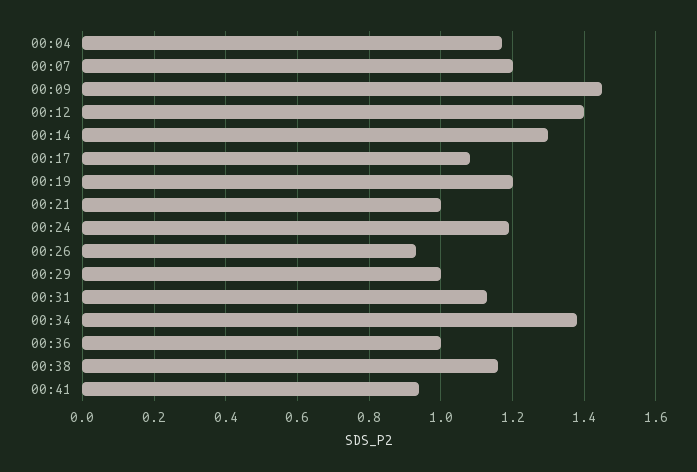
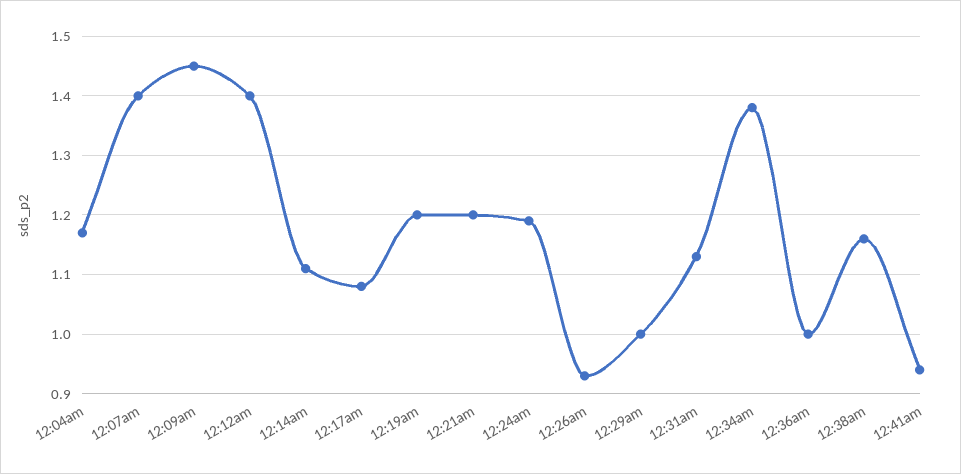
  {
    "00:04": 1.15,
-   "00:07": 1.2,
+   "00:07": 1.4,
    "00:09": 1.45,
    "00:12": 1.4,
-   "00:14": 1.3,
+   "00:14": 1.1,
    "00:17": 1.1,
    "00:19": 1.2,
-   "00:21": 1,
+   "00:21": 1.2,
    "00:24": 1.2,
    "00:26": 0.95,
    "00:29": 1,
    "00:31": 1.15,
    "00:34": 1.4,
    "00:36": 1,
    "00:38": 1.15,
    "00:41": 0.95
  }

